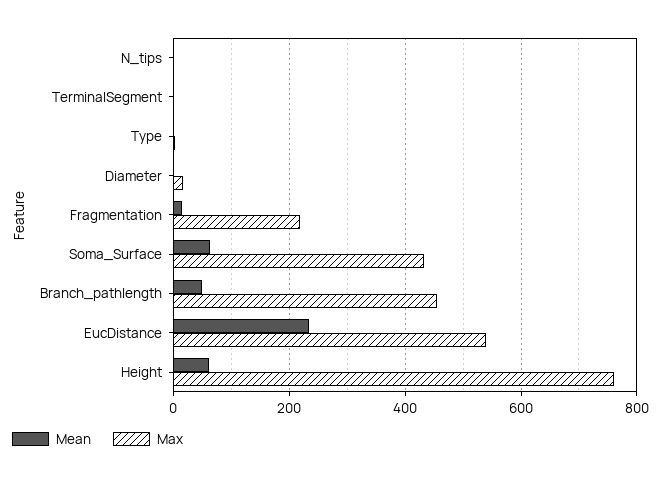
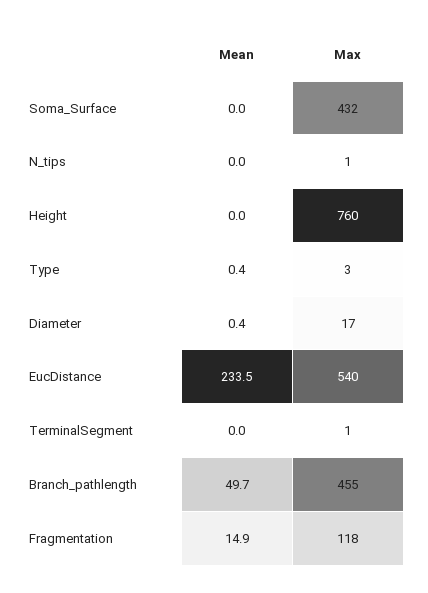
  {
    "Mean": {
      "N_tips": 0,
      "TerminalSegment": 0,
      "Type": 0.4,
      "Diameter": 0.4,
      "Fragmentation": 14.9,
-     "Soma_Surface": 60,
+     "Soma_Surface": 0,
      "Branch_pathlength": 49.7,
      "EucDistance": 233.5,
-     "Height": 60
+     "Height": 0
    },
    "Max": {
      "N_tips": 1,
      "TerminalSegment": 1,
      "Type": 3,
      "Diameter": 17,
-     "Fragmentation": 220,
+     "Fragmentation": 118,
      "Soma_Surface": 432,
      "Branch_pathlength": 455,
      "EucDistance": 540,
      "Height": 760
    }
  }

